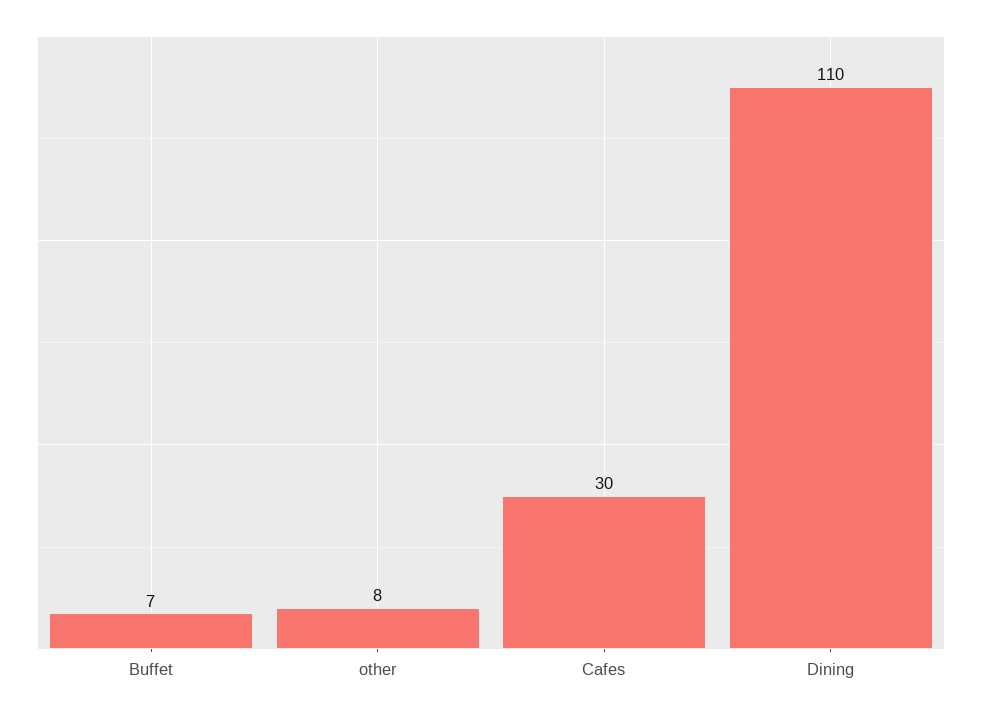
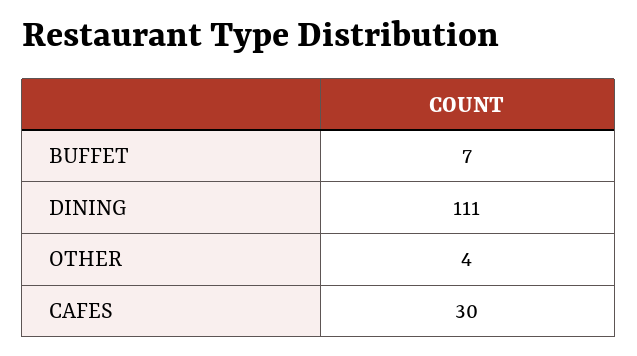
  {
    "Buffet": 7,
-   "other": 8,
+   "other": 4,
    "Cafes": 30,
-   "Dining": 110
+   "Dining": 111
  }

